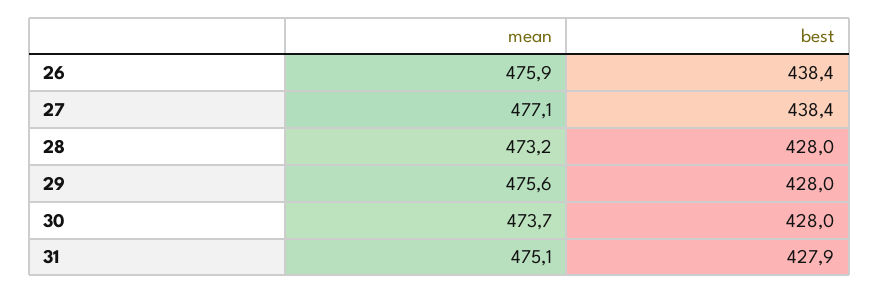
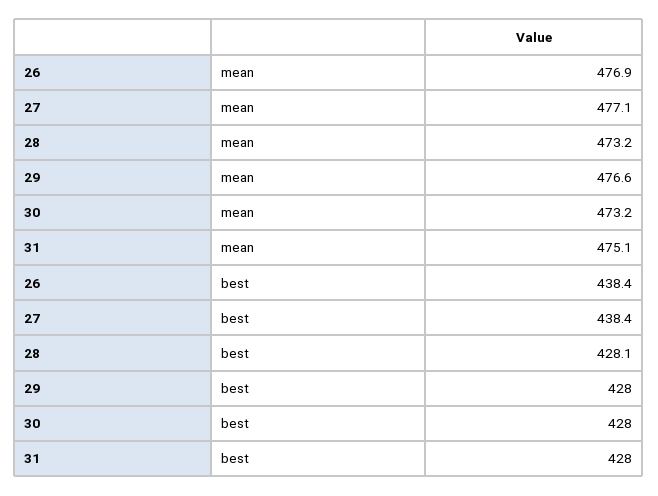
  {
    "mean": {
-     "26": 475.9,
+     "26": 476.9,
      "27": 477.1,
      "28": 473.2,
-     "29": 475.6,
+     "29": 476.6,
-     "30": 473.7,
+     "30": 473.2,
      "31": 475.1
    },
    "best": {
      "26": 438.4,
      "27": 438.4,
-     "28": 428,
+     "28": 428.1,
      "29": 428,
      "30": 428,
-     "31": 427.9
+     "31": 428
    }
  }

